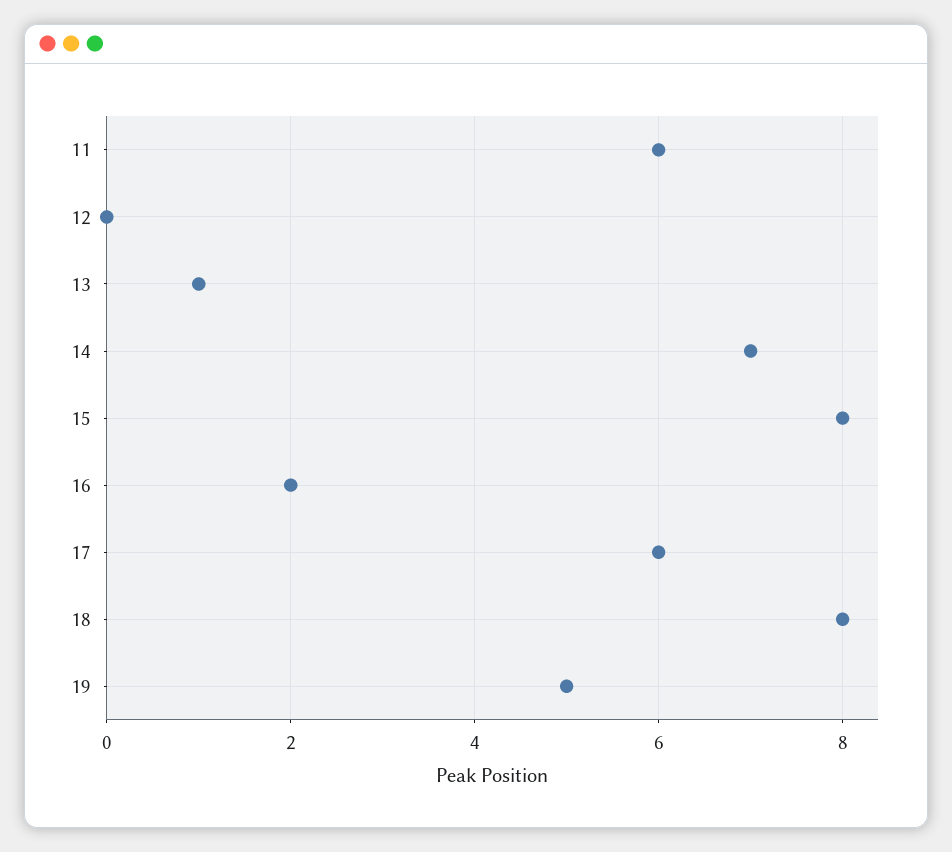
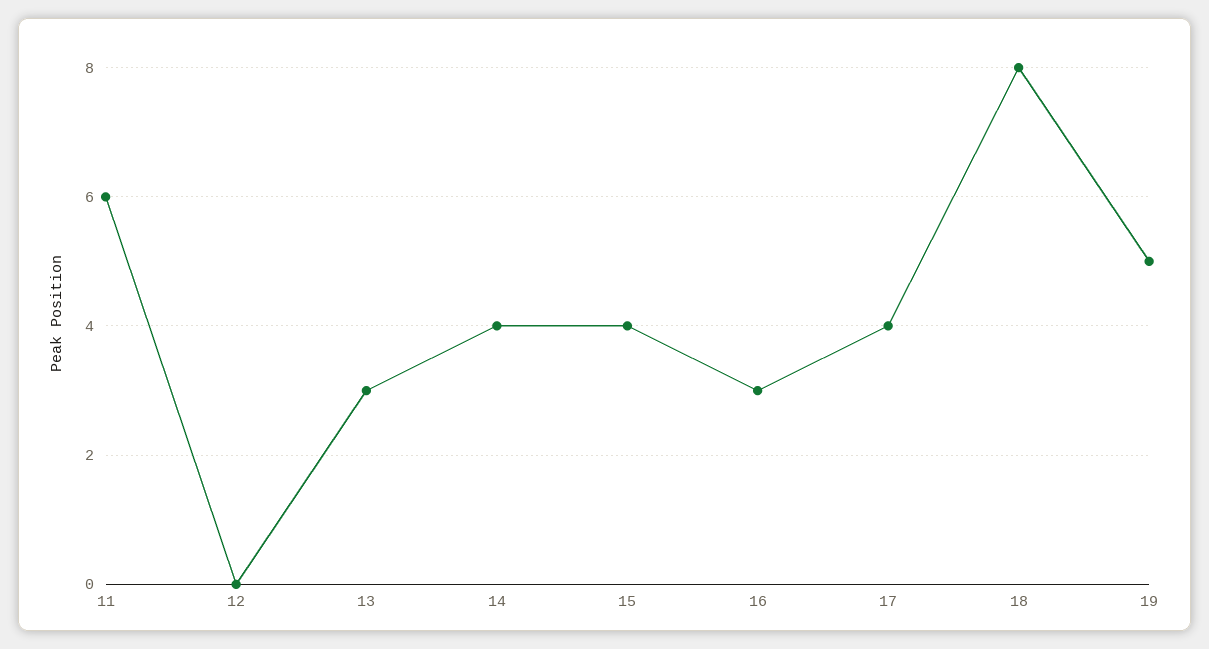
  {
    "11": 6,
    "12": 0,
-   "13": 1,
+   "13": 3,
-   "14": 7,
+   "14": 4,
-   "15": 8,
+   "15": 4,
-   "16": 2,
+   "16": 3,
-   "17": 6,
+   "17": 4,
    "18": 8,
    "19": 5
  }

